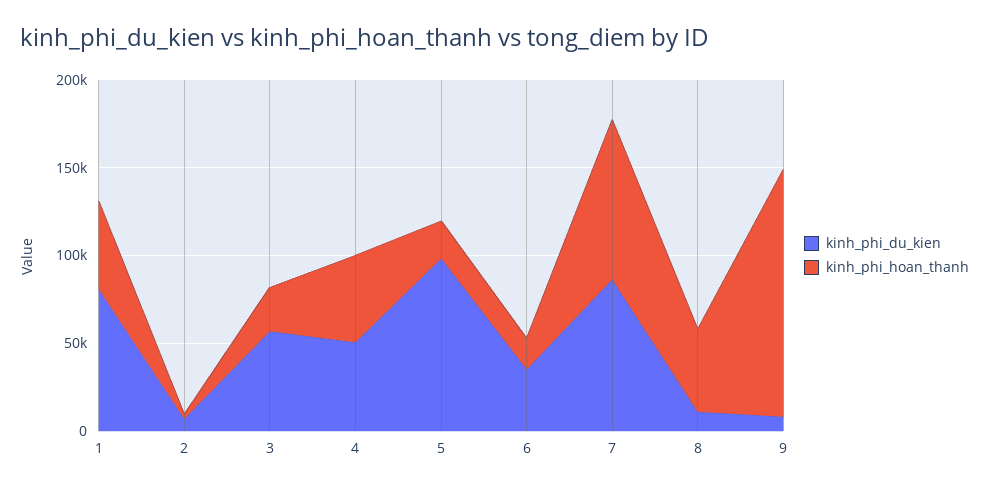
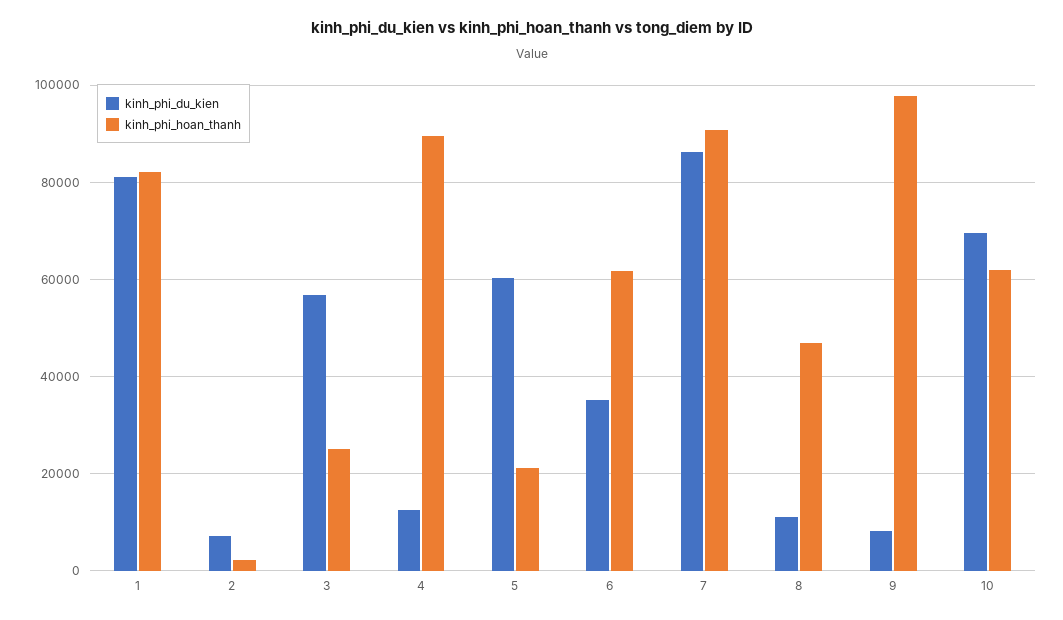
  {
    "kinh_phi_du_kien": {
      "1": 82000,
      "2": 8000,
      "3": 56000,
-     "4": 50000,
+     "4": 12000,
-     "5": 100000,
+     "5": 60000,
      "6": 36000,
      "7": 86000,
      "8": 12000,
-     "9": 8000
+     "9": 8000,
+     "10": 70000
    },
    "kinh_phi_hoan_thanh": {
-     "1": 50000,
+     "1": 82000,
      "2": 2000,
      "3": 26000,
-     "4": 50000,
+     "4": 90000,
      "5": 22000,
-     "6": 20000,
+     "6": 62000,
      "7": 90000,
      "8": 46000,
-     "9": 140000
+     "9": 98000,
+     "10": 62000
    }
  }

